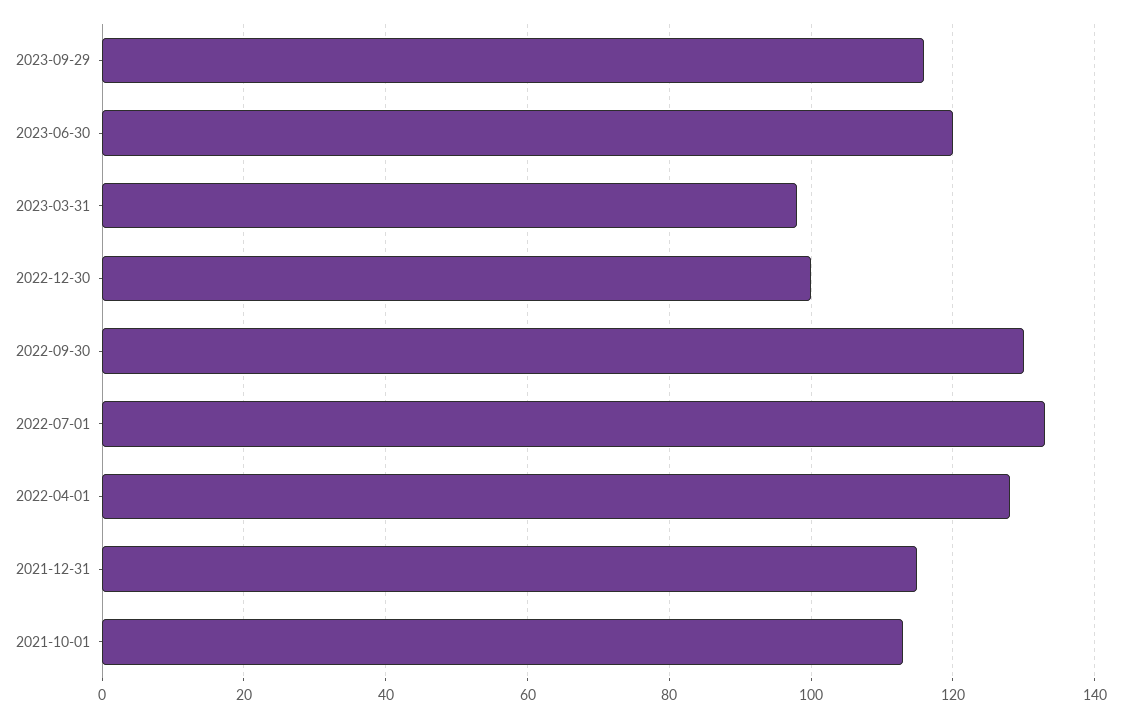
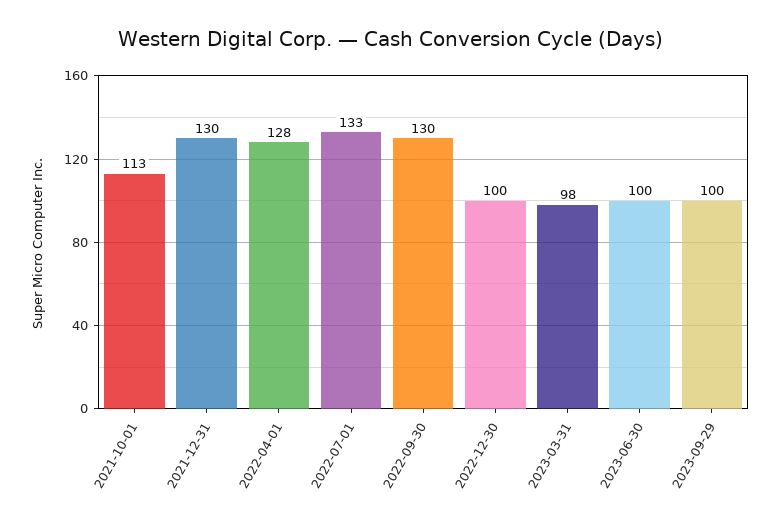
  {
-   "2023-09-29": 115,
+   "2023-09-29": 100,
-   "2023-06-30": 120,
+   "2023-06-30": 100,
    "2023-03-31": 98,
    "2022-12-30": 100,
    "2022-09-30": 130,
    "2022-07-01": 133,
    "2022-04-01": 128,
-   "2021-12-31": 115,
+   "2021-12-31": 130,
    "2021-10-01": 113
  }

